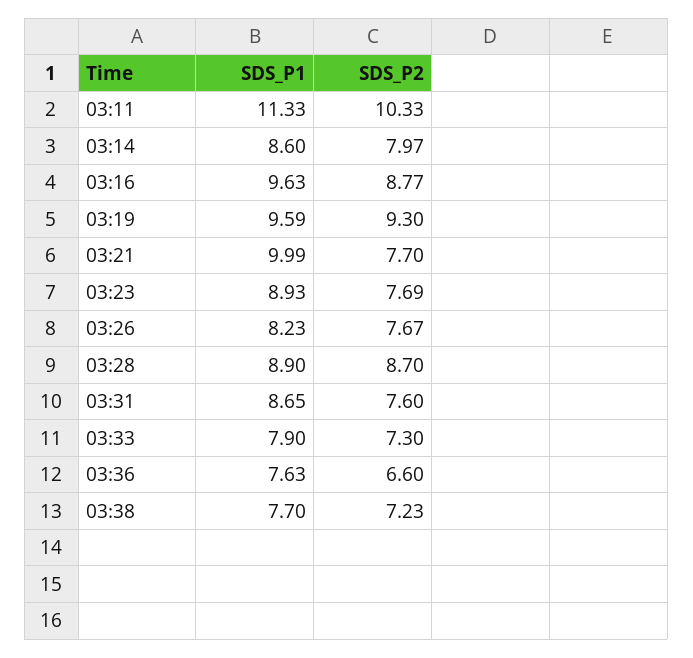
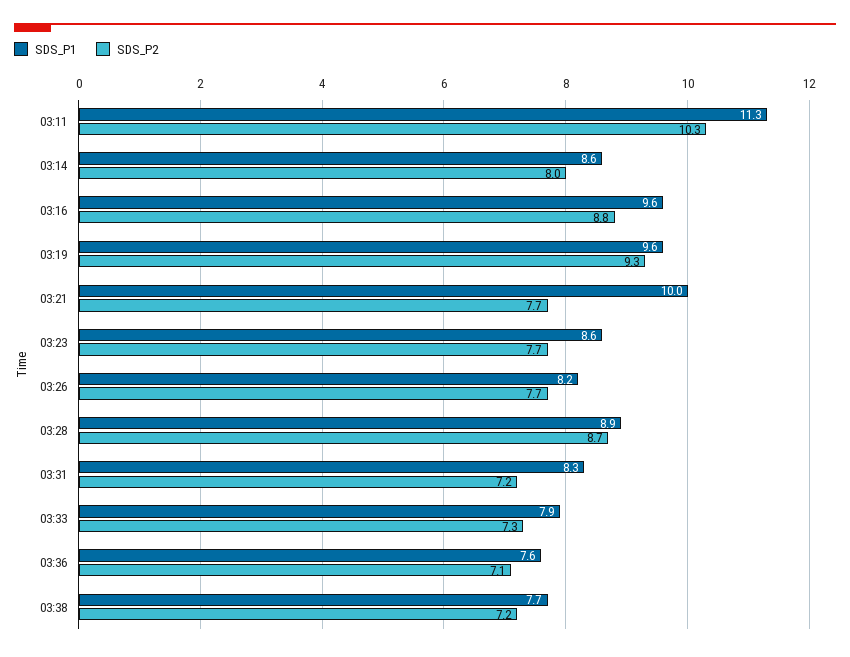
  {
    "SDS_P1": {
      "03:11": 11.33,
      "03:14": 8.6,
      "03:16": 9.63,
      "03:19": 9.59,
      "03:21": 9.99,
-     "03:23": 8.93,
+     "03:23": 8.6,
      "03:26": 8.23,
      "03:28": 8.9,
-     "03:31": 8.65,
+     "03:31": 8.3,
      "03:33": 7.9,
      "03:36": 7.63,
      "03:38": 7.7
    },
    "SDS_P2": {
      "03:11": 10.33,
      "03:14": 7.97,
      "03:16": 8.77,
      "03:19": 9.3,
      "03:21": 7.7,
      "03:23": 7.69,
      "03:26": 7.67,
      "03:28": 8.7,
-     "03:31": 7.6,
+     "03:31": 7.2,
      "03:33": 7.3,
-     "03:36": 6.6,
+     "03:36": 7.1,
      "03:38": 7.23
    }
  }

